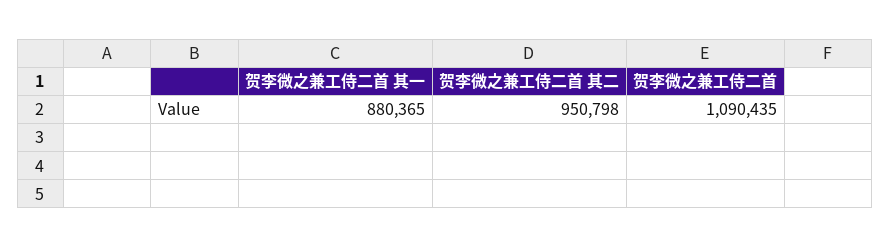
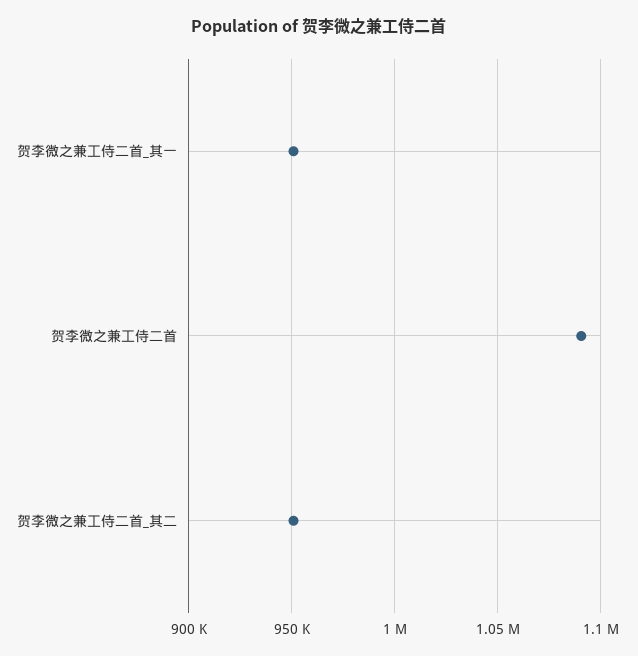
  {
-   "贺李微之兼工侍二首 其一": 880365,
+   "贺李微之兼工侍二首 其一": 950000,
    "贺李微之兼工侍二首 其二": 950798,
    "贺李微之兼工侍二首": 1090435
  }

